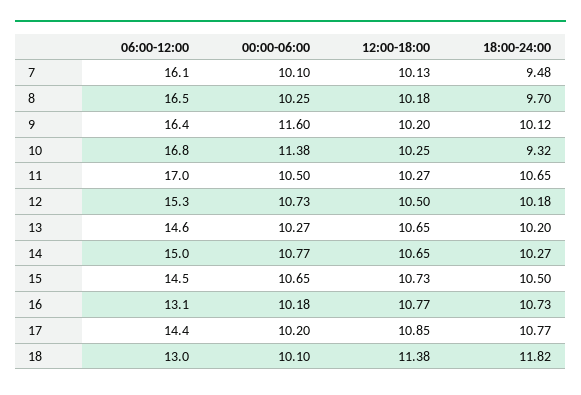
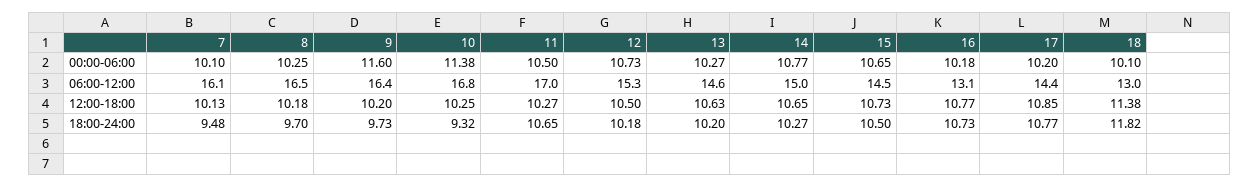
  {
    "06:00-12:00": {
      "7": 16.1,
      "8": 16.5,
      "9": 16.4,
      "10": 16.8,
      "11": 17,
      "12": 15.3,
      "13": 14.6,
      "14": 15,
      "15": 14.5,
      "16": 13.1,
      "17": 14.4,
      "18": 13
    },
    "00:00-06:00": {
      "7": 10.1,
      "8": 10.25,
      "9": 11.6,
      "10": 11.38,
      "11": 10.5,
      "12": 10.73,
      "13": 10.27,
      "14": 10.77,
      "15": 10.65,
      "16": 10.18,
      "17": 10.2,
      "18": 10.1
    },
    "12:00-18:00": {
      "7": 10.13,
      "8": 10.18,
      "9": 10.2,
      "10": 10.25,
      "11": 10.27,
      "12": 10.5,
-     "13": 10.65,
+     "13": 10.63,
      "14": 10.65,
      "15": 10.73,
      "16": 10.77,
      "17": 10.85,
      "18": 11.38
    },
    "18:00-24:00": {
      "7": 9.48,
      "8": 9.7,
-     "9": 10.12,
+     "9": 9.73,
      "10": 9.32,
      "11": 10.65,
      "12": 10.18,
      "13": 10.2,
      "14": 10.27,
      "15": 10.5,
      "16": 10.73,
      "17": 10.77,
      "18": 11.82
    }
  }

